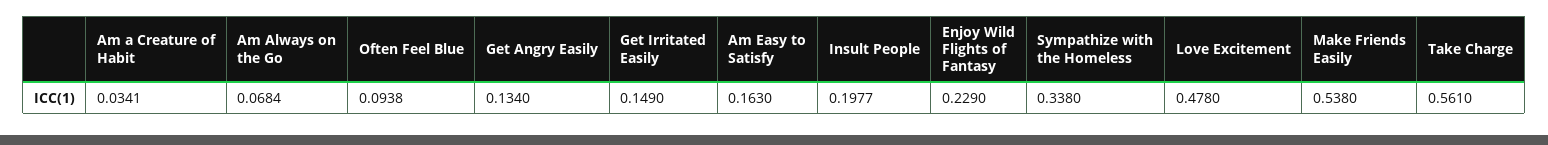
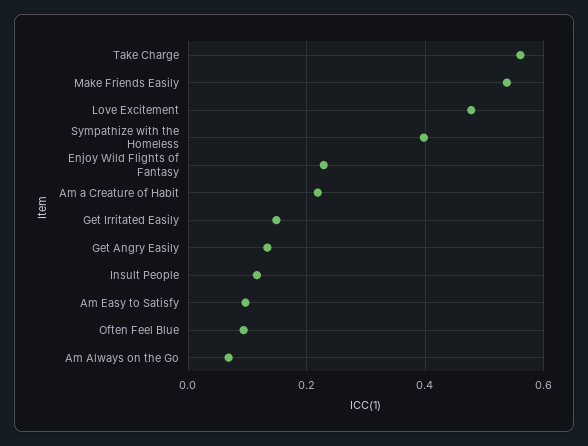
  {
-   "Am a Creature of Habit": 0.0341,
+   "Am a Creature of Habit": 0.22,
    "Am Always on the Go": 0.0684,
    "Often Feel Blue": 0.0938,
    "Get Angry Easily": 0.134,
    "Get Irritated Easily": 0.149,
-   "Am Easy to Satisfy": 0.163,
+   "Am Easy to Satisfy": 0.1,
-   "Insult People": 0.1977,
+   "Insult People": 0.12,
    "Enjoy Wild Flights of Fantasy": 0.229,
-   "Sympathize with the Homeless": 0.338,
+   "Sympathize with the Homeless": 0.4,
    "Love Excitement": 0.478,
    "Make Friends Easily": 0.538,
    "Take Charge": 0.561
  }

